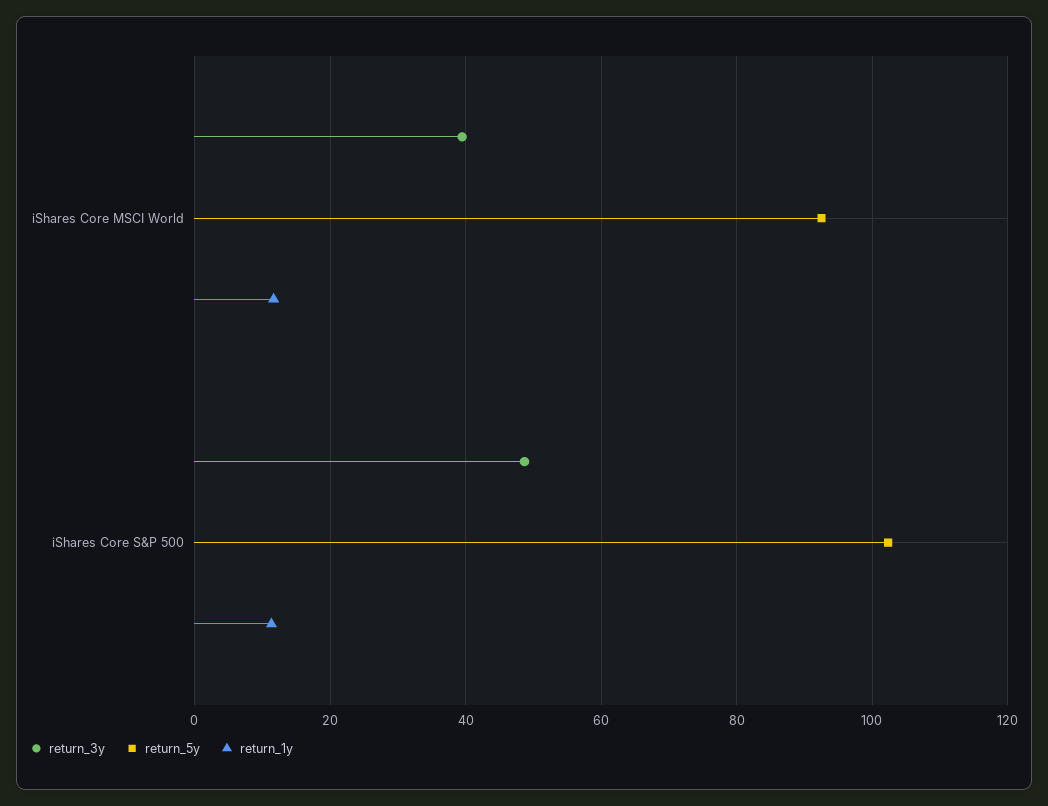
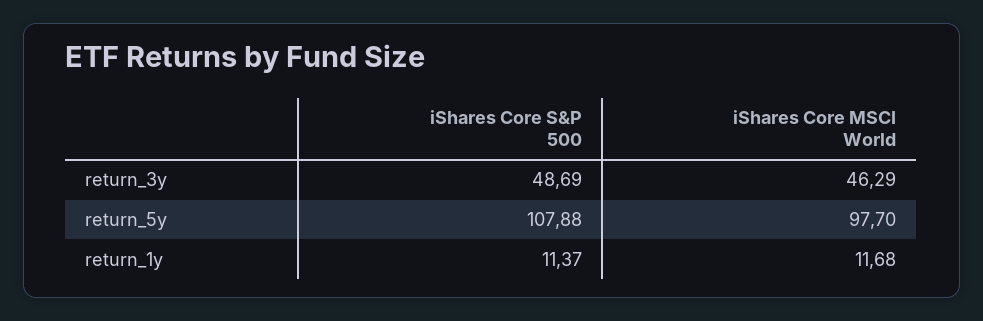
  {
    "return_3y": {
-     "iShares Core MSCI World": 40,
+     "iShares Core MSCI World": 46.29,
      "iShares Core S&P 500": 48.69
    },
    "return_5y": {
-     "iShares Core MSCI World": 92,
+     "iShares Core MSCI World": 97.7,
-     "iShares Core S&P 500": 102
+     "iShares Core S&P 500": 107.88
    },
    "return_1y": {
      "iShares Core MSCI World": 11.68,
      "iShares Core S&P 500": 11.37
    }
  }

